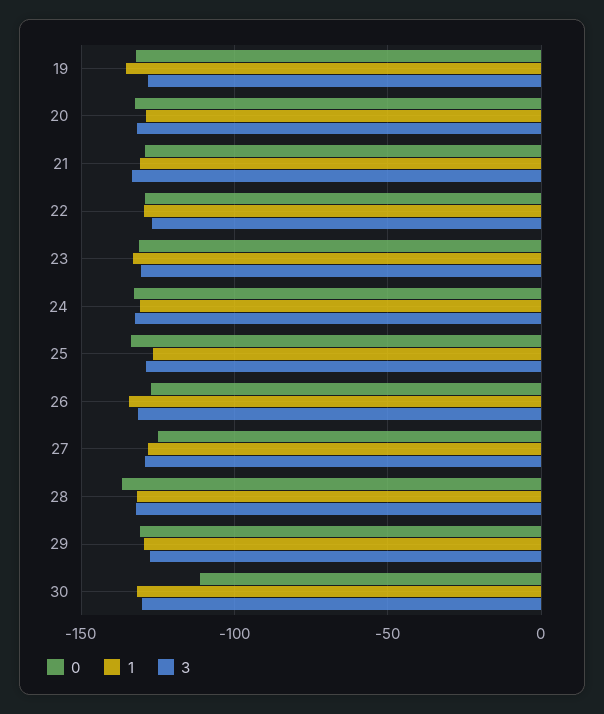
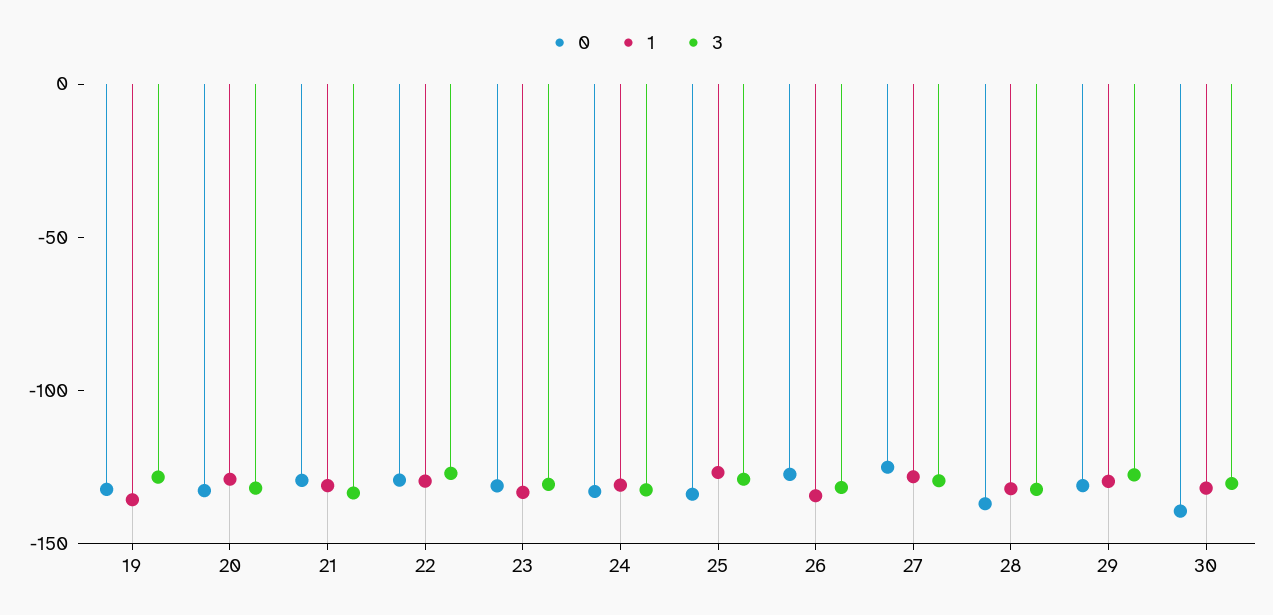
  {
    "0": {
      "19": -130,
      "20": -135,
      "21": -130,
      "22": -130,
      "23": -130,
      "24": -135,
      "25": -135,
      "26": -125,
      "27": -125,
      "28": -135,
      "29": -130,
-     "30": -110
+     "30": -140
    },
    "1": {
      "19": -135,
      "20": -130,
      "21": -130,
      "22": -130,
      "23": -135,
      "24": -130,
      "25": -125,
      "26": -135,
      "27": -130,
      "28": -130,
      "29": -130,
      "30": -130
    },
    "3": {
      "19": -130,
      "20": -130,
      "21": -135,
      "22": -125,
      "23": -130,
      "24": -130,
      "25": -130,
      "26": -130,
      "27": -130,
      "28": -130,
      "29": -130,
      "30": -130
    }
  }

